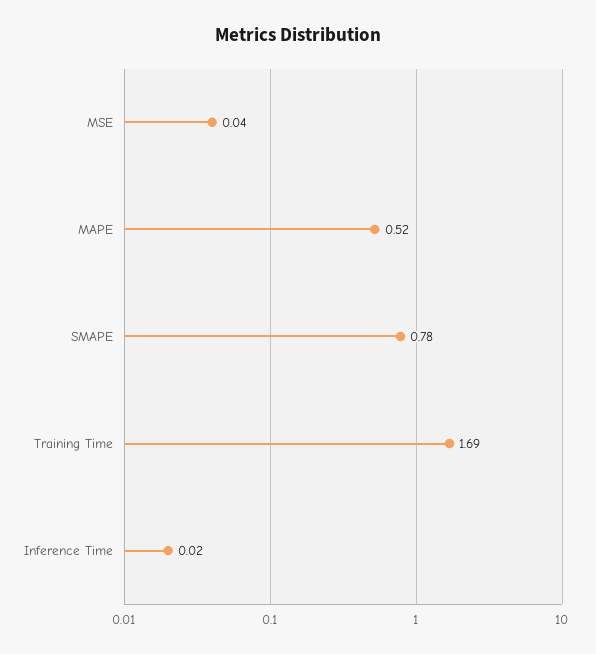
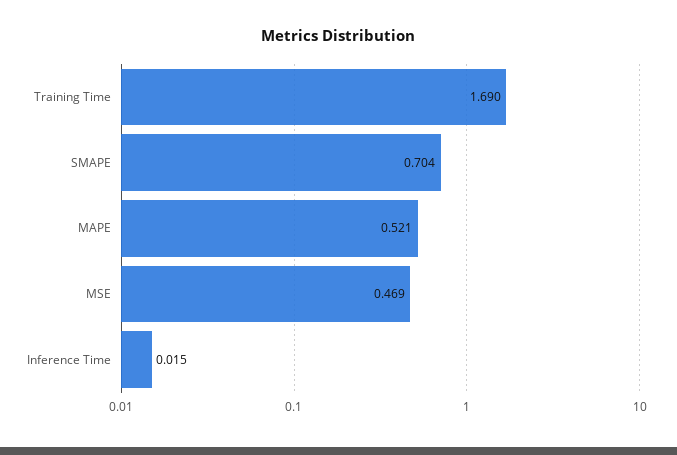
  {
-   "MSE": 0.04,
+   "MSE": 0.469,
    "MAPE": 0.521,
-   "SMAPE": 0.78,
+   "SMAPE": 0.704,
    "Training Time": 1.69,
    "Inference Time": 0.015
  }

